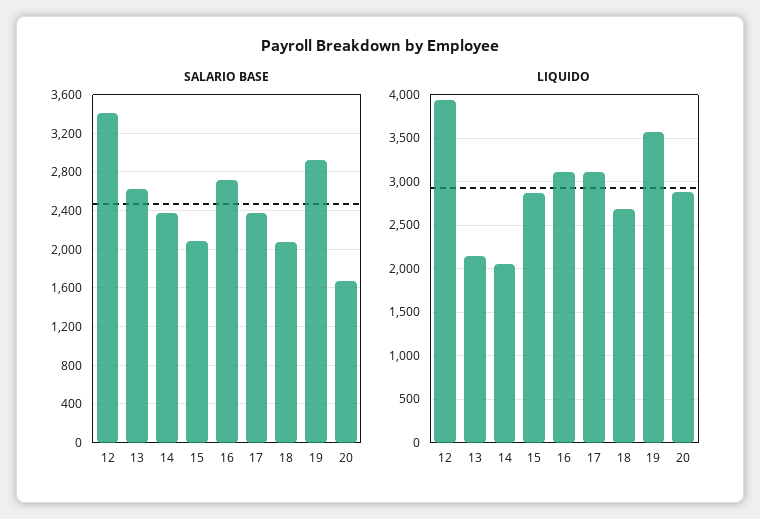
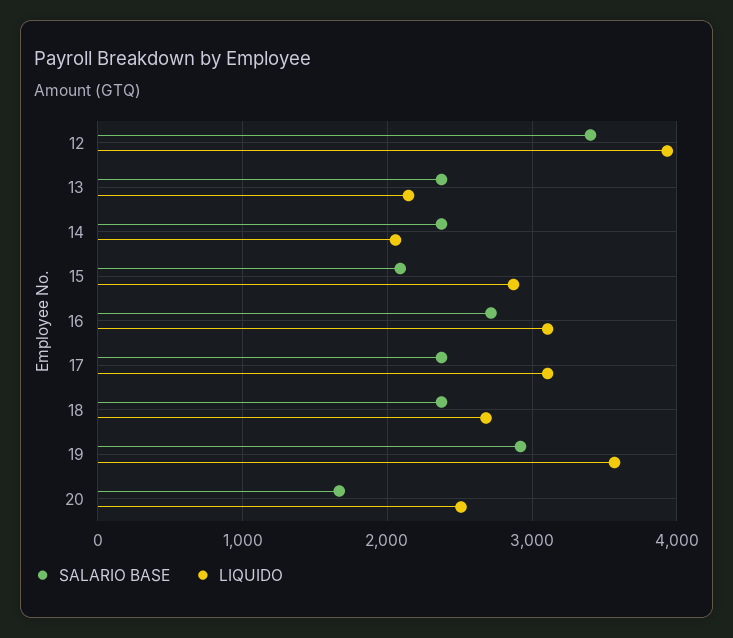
  {
    "SALARIO BASE": {
      "12": 3400,
-     "13": 2600,
+     "13": 2400,
      "14": 2400,
      "15": 2100,
      "16": 2700,
      "17": 2400,
-     "18": 2100,
+     "18": 2400,
      "19": 2900,
      "20": 1700
    },
    "LIQUIDO": {
      "12": 3900,
      "13": 2100,
      "14": 2100,
      "15": 2900,
      "16": 3100,
      "17": 3100,
      "18": 2700,
      "19": 3600,
-     "20": 2900
+     "20": 2500
    }
  }

